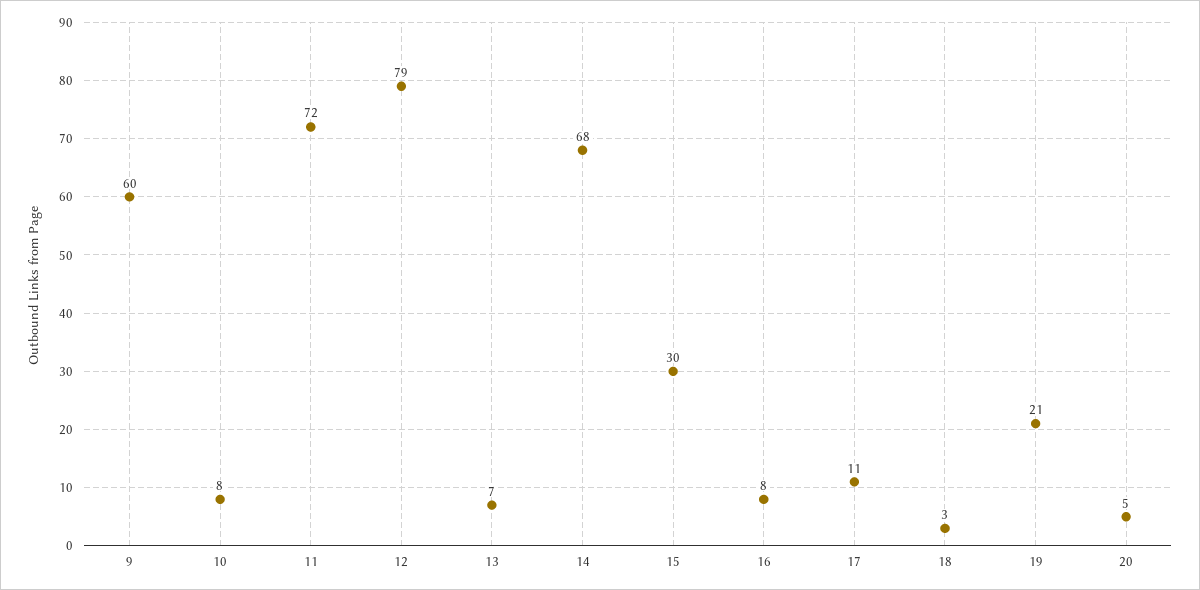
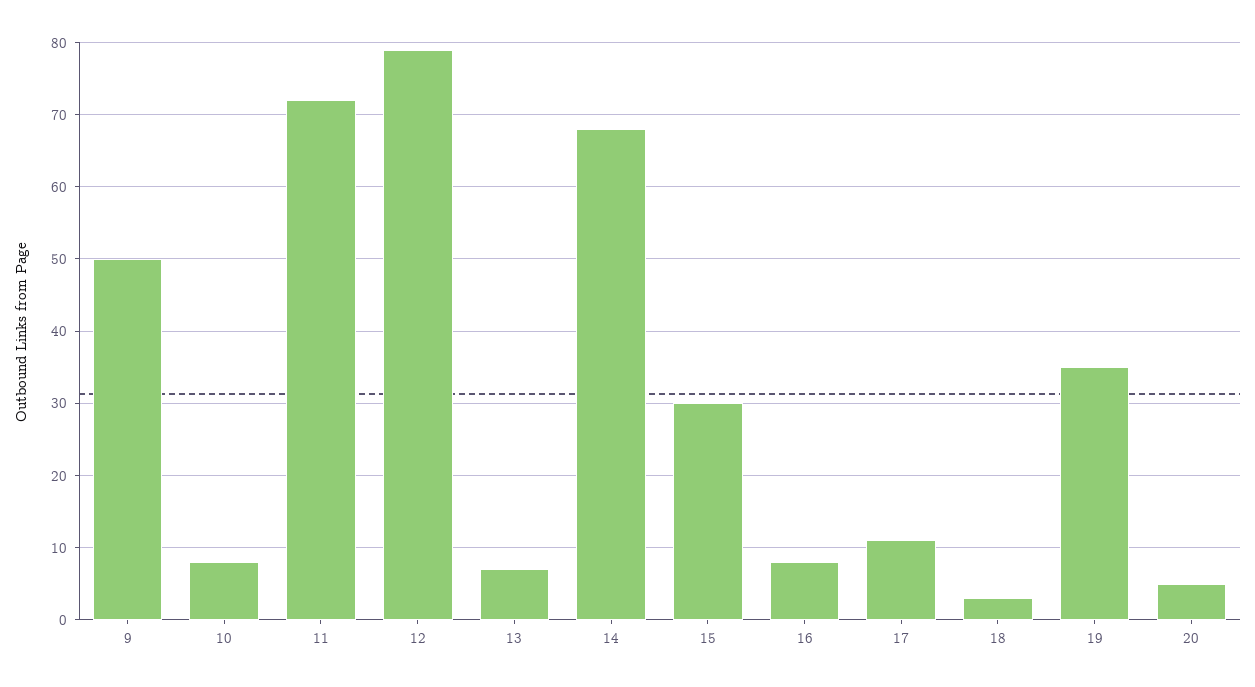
  {
-   "9": 60,
+   "9": 50,
    "10": 8,
    "11": 72,
    "12": 79,
    "13": 7,
    "14": 68,
    "15": 30,
    "16": 8,
    "17": 11,
    "18": 3,
-   "19": 21,
+   "19": 35,
    "20": 5
  }

